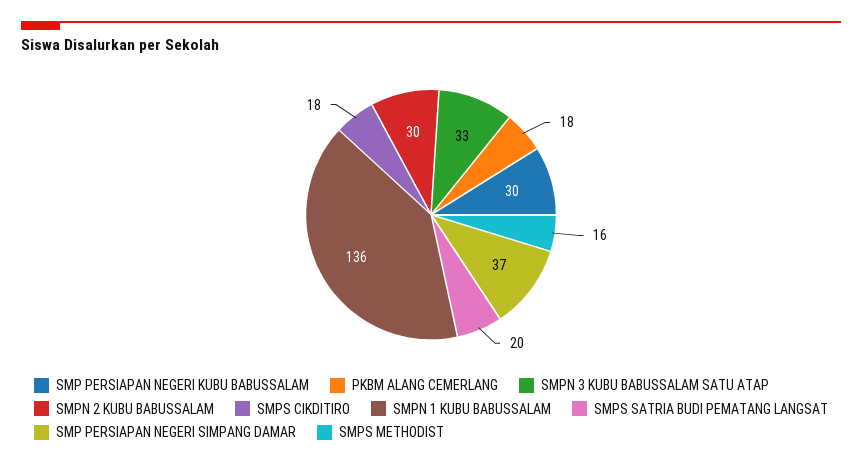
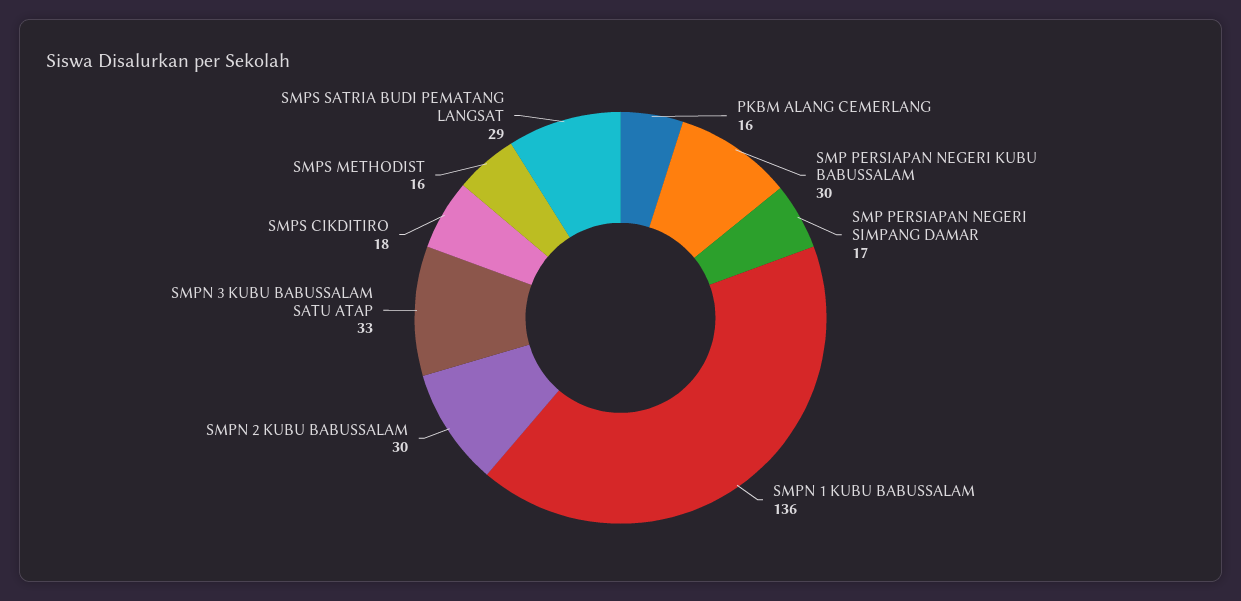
  {
    "SMP PERSIAPAN NEGERI KUBU BABUSSALAM": 30,
-   "PKBM ALANG CEMERLANG": 18,
+   "PKBM ALANG CEMERLANG": 16,
    "SMPN 3 KUBU BABUSSALAM SATU ATAP": 33,
    "SMPN 2 KUBU BABUSSALAM": 30,
    "SMPS CIKDITIRO": 18,
    "SMPN 1 KUBU BABUSSALAM": 136,
-   "SMPS SATRIA BUDI PEMATANG LANGSAT": 20,
+   "SMPS SATRIA BUDI PEMATANG LANGSAT": 29,
-   "SMP PERSIAPAN NEGERI SIMPANG DAMAR": 37,
+   "SMP PERSIAPAN NEGERI SIMPANG DAMAR": 17,
    "SMPS METHODIST": 16
  }

